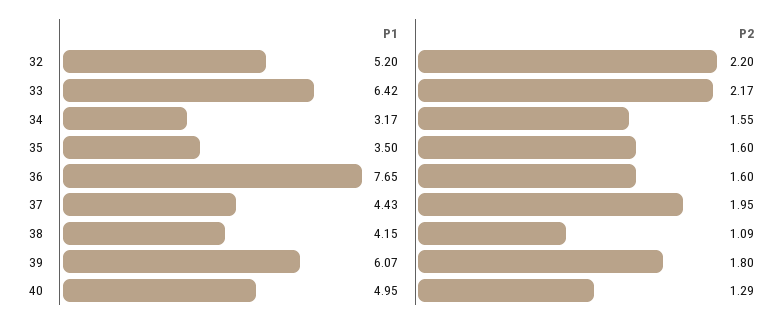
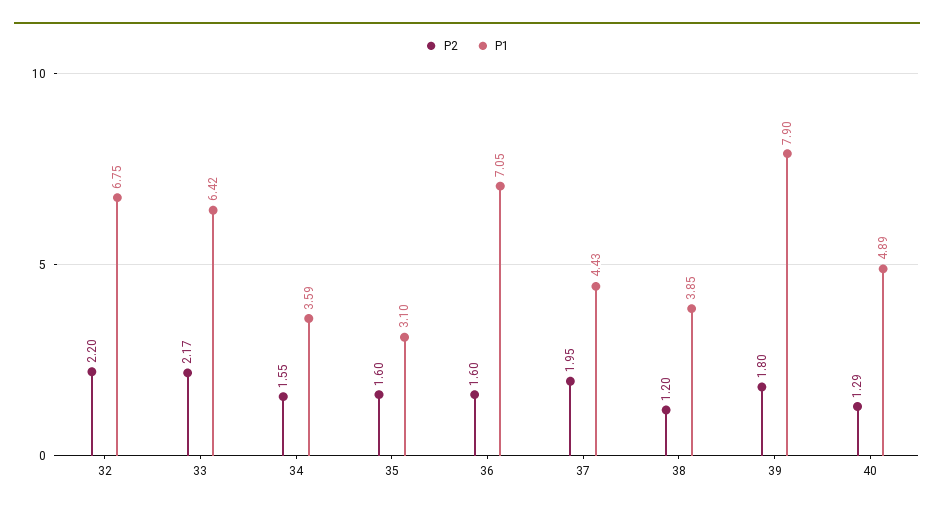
  {
    "P1": {
-     "32": 5.2,
+     "32": 6.75,
      "33": 6.42,
-     "34": 3.17,
+     "34": 3.59,
-     "35": 3.5,
+     "35": 3.1,
-     "36": 7.65,
+     "36": 7.05,
      "37": 4.43,
-     "38": 4.15,
+     "38": 3.85,
-     "39": 6.07,
+     "39": 7.9,
-     "40": 4.95
+     "40": 4.89
    },
    "P2": {
      "32": 2.2,
      "33": 2.17,
      "34": 1.55,
      "35": 1.6,
      "36": 1.6,
      "37": 1.95,
-     "38": 1.09,
+     "38": 1.2,
      "39": 1.8,
      "40": 1.29
    }
  }

